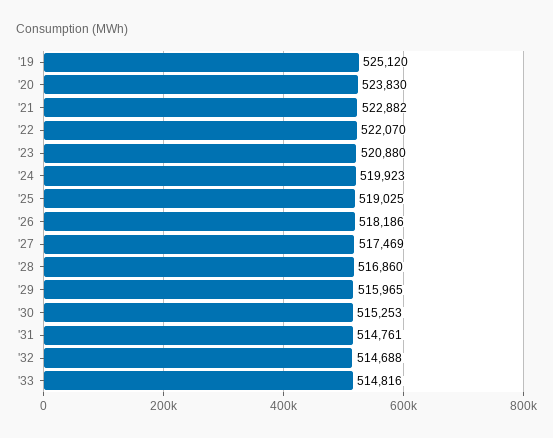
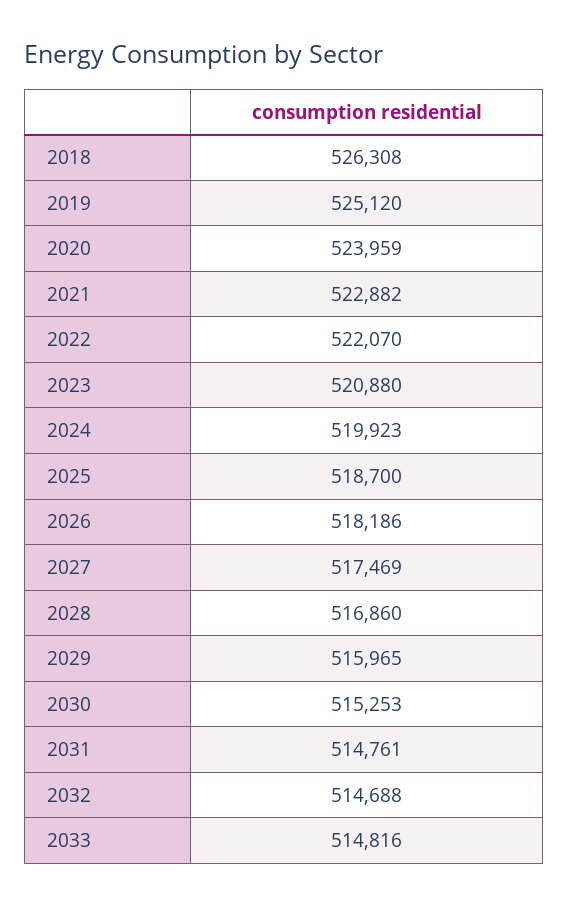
  {
    "'19": 525120,
-   "'20": 523830,
+   "'20": 523959,
    "'21": 522882,
    "'22": 522070,
    "'23": 520880,
    "'24": 519923,
-   "'25": 519025,
+   "'25": 518700,
    "'26": 518186,
    "'27": 517469,
    "'28": 516860,
    "'29": 515965,
    "'30": 515253,
    "'31": 514761,
    "'32": 514688,
-   "'33": 514816
+   "'33": 514816,
+   "2018": 526308
  }

